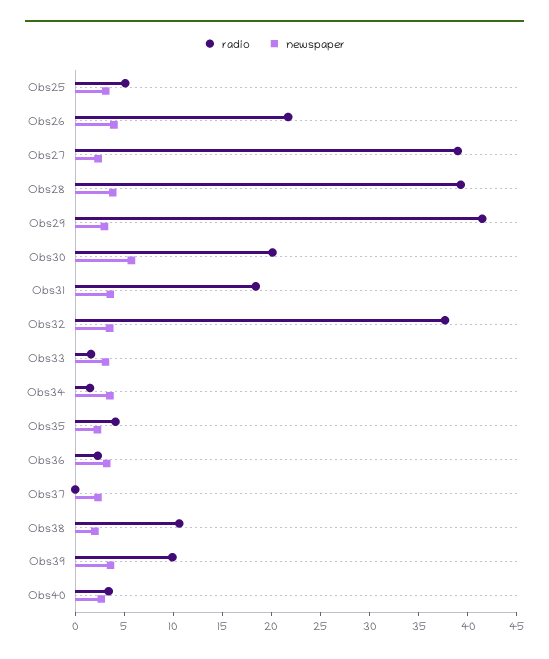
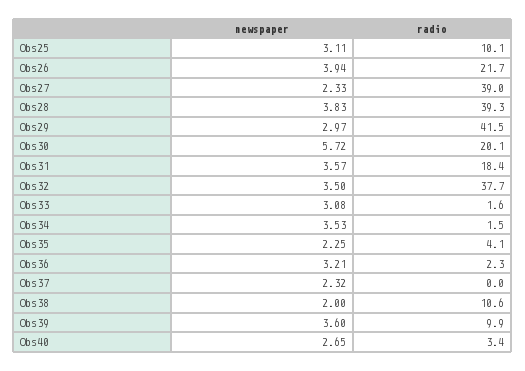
  {
    "radio": {
-     "Obs25": 5,
+     "Obs25": 10.1,
      "Obs26": 21.7,
      "Obs27": 39,
      "Obs28": 39.3,
      "Obs29": 41.5,
      "Obs30": 20.1,
      "Obs31": 18.4,
      "Obs32": 37.7,
      "Obs33": 1.6,
      "Obs34": 1.5,
      "Obs35": 4.1,
      "Obs36": 2.3,
      "Obs37": 0,
      "Obs38": 10.6,
      "Obs39": 9.9,
      "Obs40": 3.4
    },
    "newspaper": {
      "Obs25": 3.11,
      "Obs26": 3.94,
      "Obs27": 2.33,
      "Obs28": 3.83,
      "Obs29": 2.97,
      "Obs30": 5.72,
      "Obs31": 3.57,
      "Obs32": 3.5,
      "Obs33": 3.08,
      "Obs34": 3.53,
      "Obs35": 2.25,
      "Obs36": 3.21,
      "Obs37": 2.32,
      "Obs38": 2,
      "Obs39": 3.6,
      "Obs40": 2.65
    }
  }

